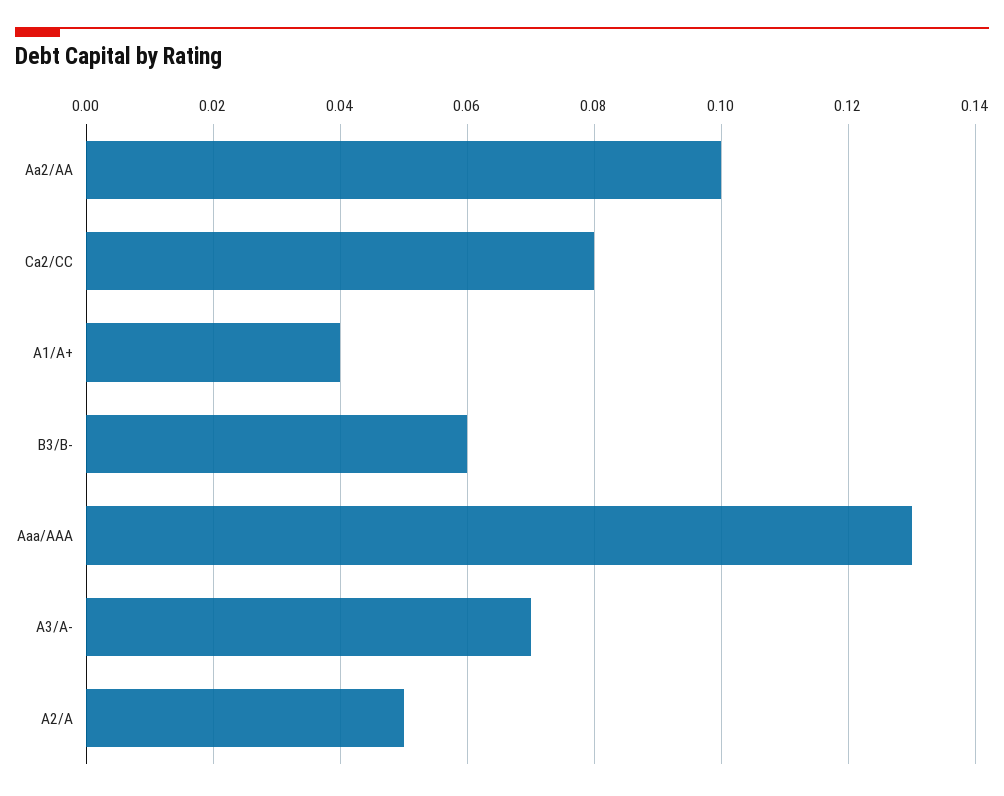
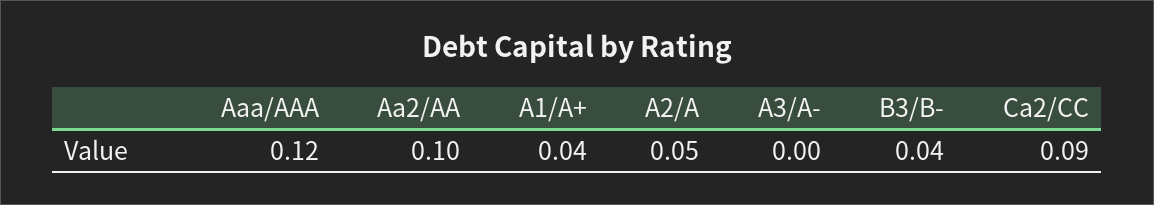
  {
    "Aa2/AA": 0.1,
-   "Ca2/CC": 0.08,
+   "Ca2/CC": 0.09,
    "A1/A+": 0.04,
-   "B3/B-": 0.06,
+   "B3/B-": 0.04,
-   "Aaa/AAA": 0.13,
+   "Aaa/AAA": 0.12,
-   "A3/A-": 0.07,
+   "A3/A-": 0,
    "A2/A": 0.05
  }

